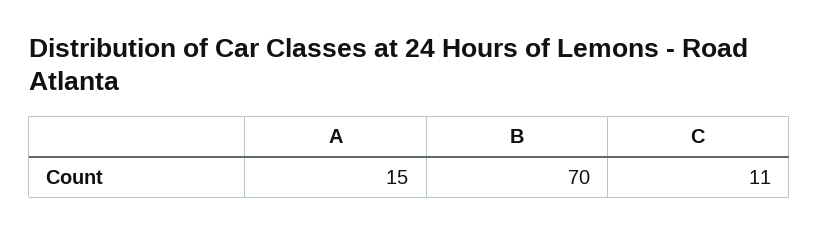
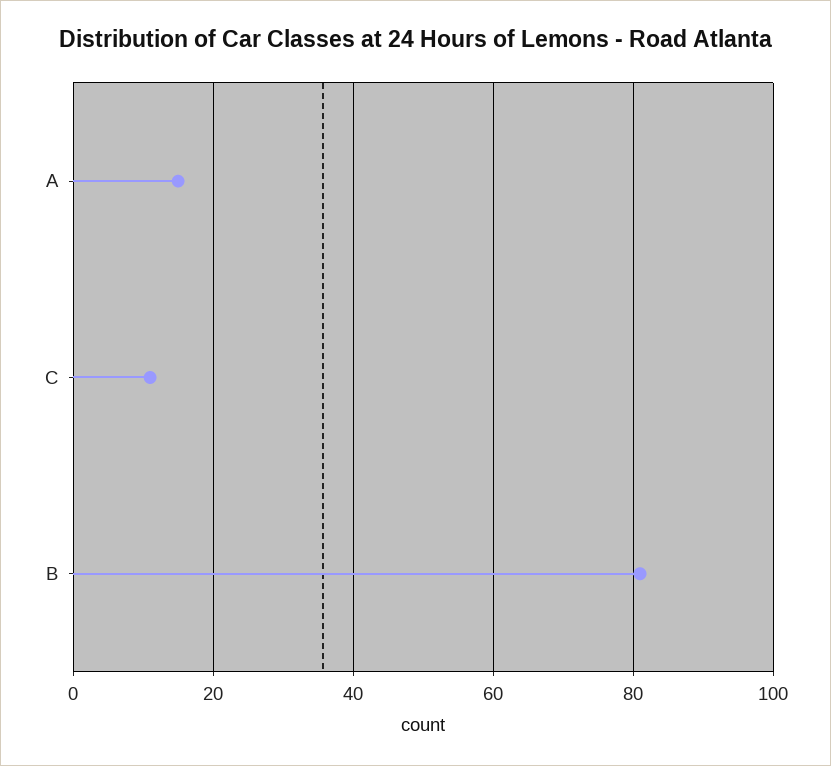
  {
    "A": 15,
-   "B": 70,
+   "B": 80,
    "C": 11
  }

